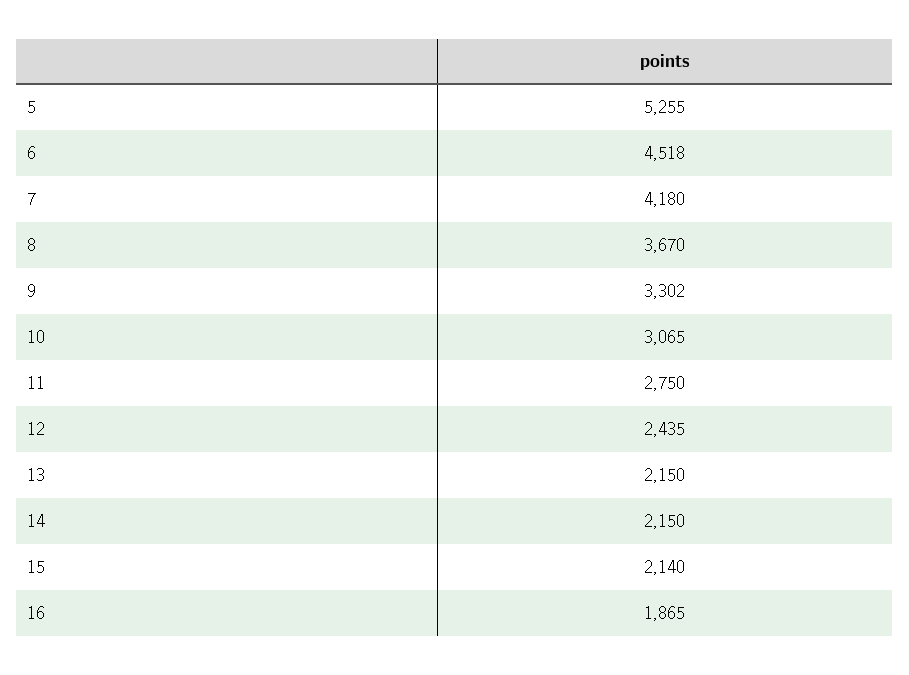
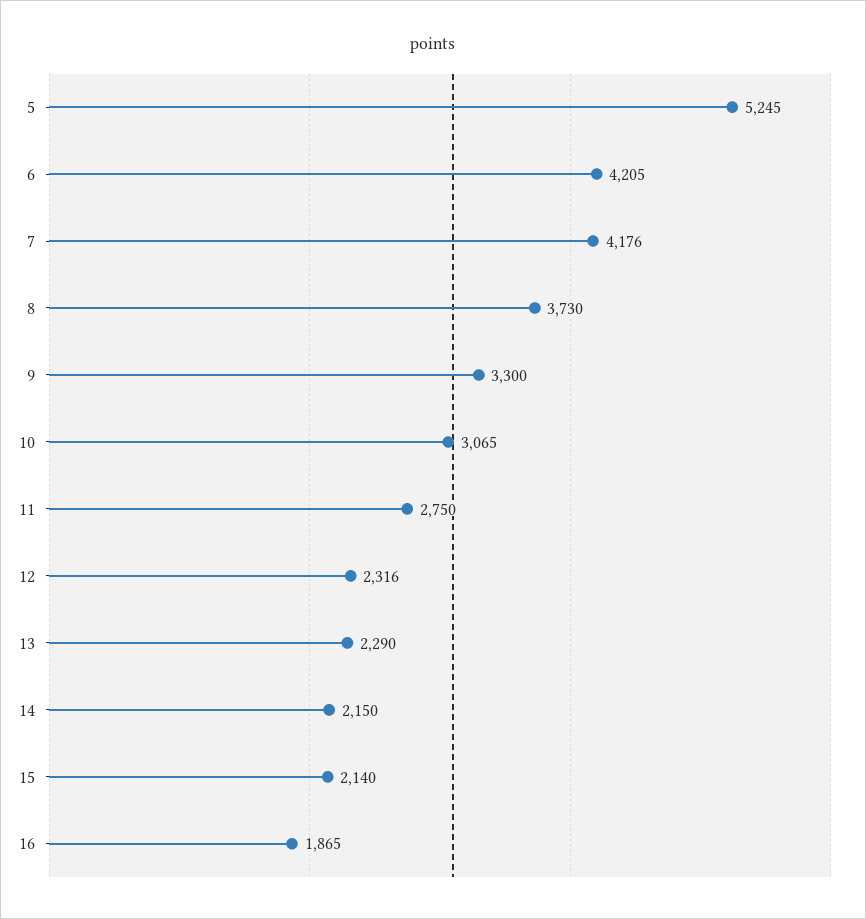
  {
-   "5": 5255,
+   "5": 5245,
-   "6": 4518,
+   "6": 4205,
-   "7": 4180,
+   "7": 4176,
-   "8": 3670,
+   "8": 3730,
-   "9": 3302,
+   "9": 3300,
    "10": 3065,
    "11": 2750,
-   "12": 2435,
+   "12": 2316,
-   "13": 2150,
+   "13": 2290,
    "14": 2150,
    "15": 2140,
    "16": 1865
  }

